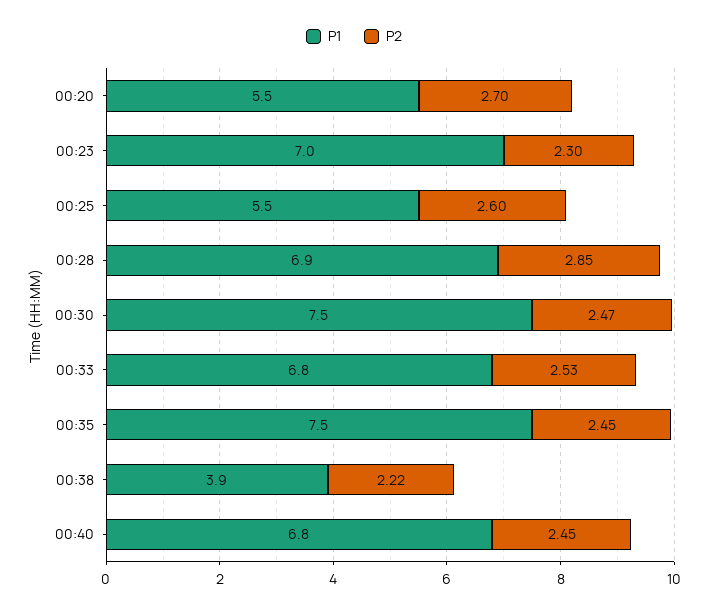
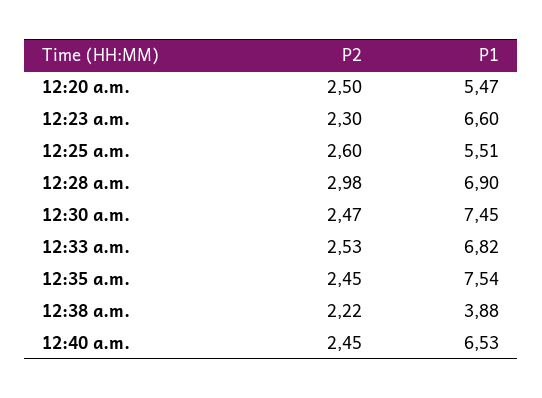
  {
    "P1": {
      "00:20": 5.47,
-     "00:23": 7,
+     "00:23": 6.6,
      "00:25": 5.51,
      "00:28": 6.9,
      "00:30": 7.45,
      "00:33": 6.82,
      "00:35": 7.54,
      "00:38": 3.88,
-     "00:40": 6.8
+     "00:40": 6.53
    },
    "P2": {
-     "00:20": 2.7,
+     "00:20": 2.5,
      "00:23": 2.3,
      "00:25": 2.6,
-     "00:28": 2.85,
+     "00:28": 2.98,
      "00:30": 2.47,
      "00:33": 2.53,
      "00:35": 2.45,
      "00:38": 2.22,
      "00:40": 2.45
    }
  }

